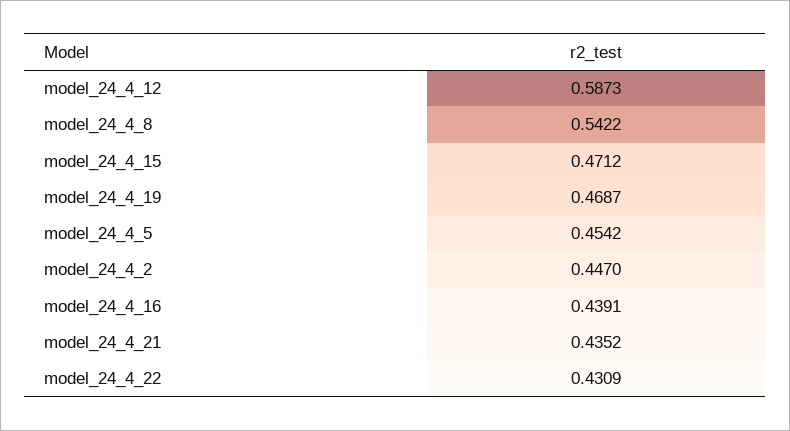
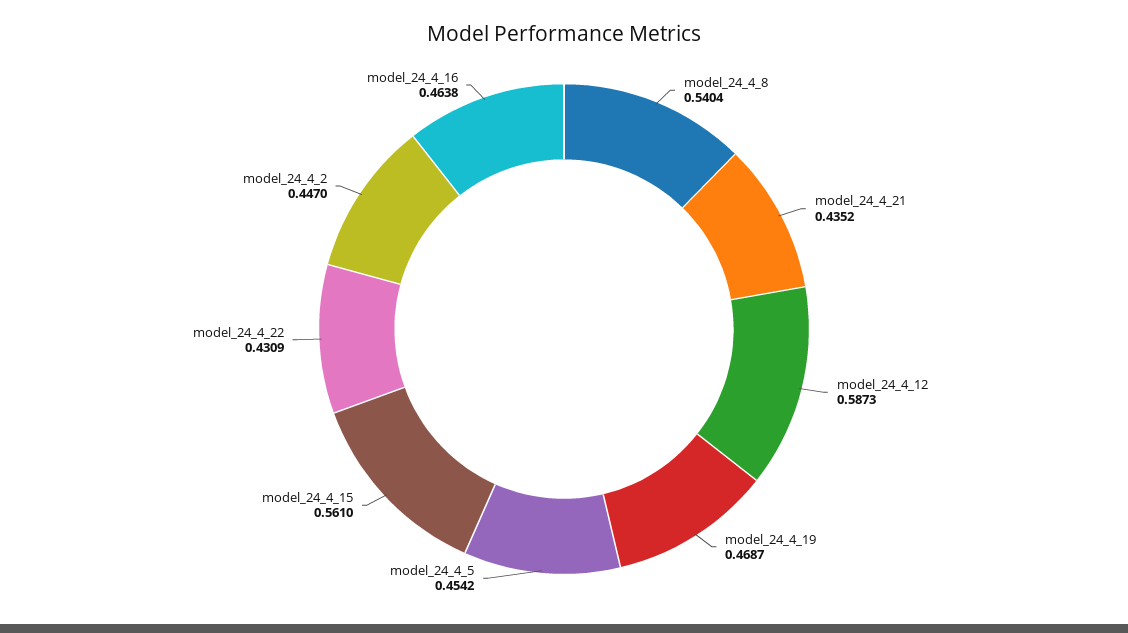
  {
    "model_24_4_12": 0.5873,
-   "model_24_4_8": 0.5422,
+   "model_24_4_8": 0.5404,
-   "model_24_4_15": 0.4712,
+   "model_24_4_15": 0.561,
    "model_24_4_19": 0.4687,
    "model_24_4_5": 0.4542,
    "model_24_4_2": 0.447,
-   "model_24_4_16": 0.4391,
+   "model_24_4_16": 0.4638,
    "model_24_4_21": 0.4352,
    "model_24_4_22": 0.4309
  }

